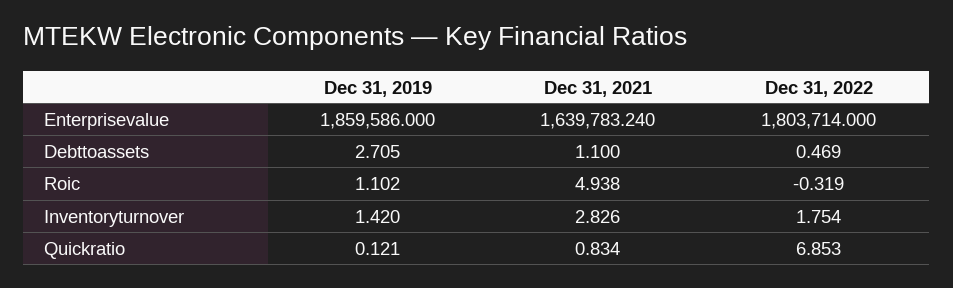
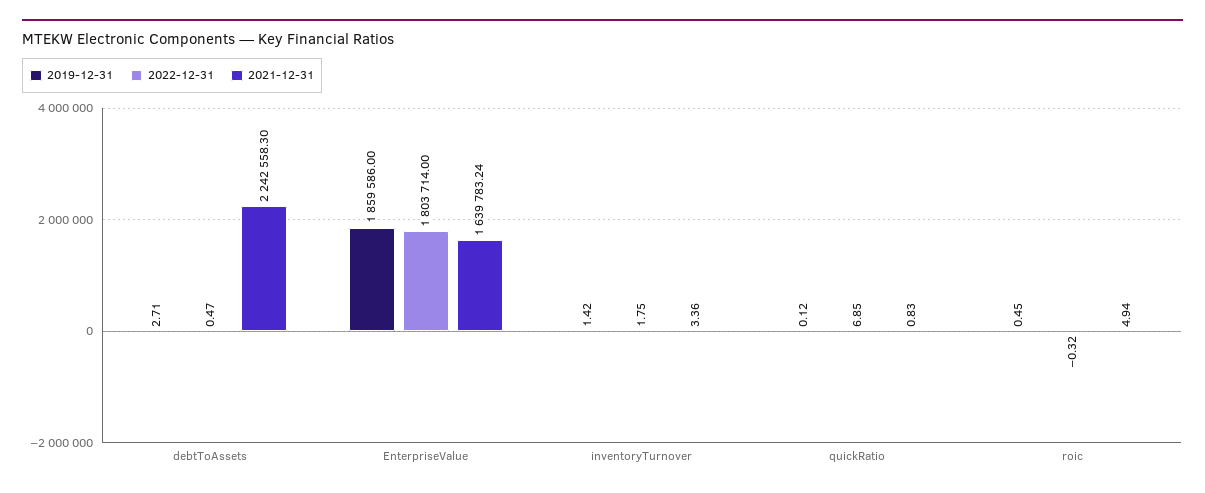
  {
    "Dec 31, 2019": {
      "Enterprisevalue": 1859586,
      "Debttoassets": 2.705,
-     "Roic": 1.102,
+     "Roic": 0.45,
      "Inventoryturnover": 1.42,
      "Quickratio": 0.121
    },
    "Dec 31, 2021": {
      "Enterprisevalue": 1639783.24,
-     "Debttoassets": 1.1,
+     "Debttoassets": 2242558.3,
      "Roic": 4.938,
-     "Inventoryturnover": 2.826,
+     "Inventoryturnover": 3.36,
      "Quickratio": 0.834
    },
    "Dec 31, 2022": {
      "Enterprisevalue": 1803714,
      "Debttoassets": 0.469,
      "Roic": -0.319,
      "Inventoryturnover": 1.754,
      "Quickratio": 6.853
    }
  }

